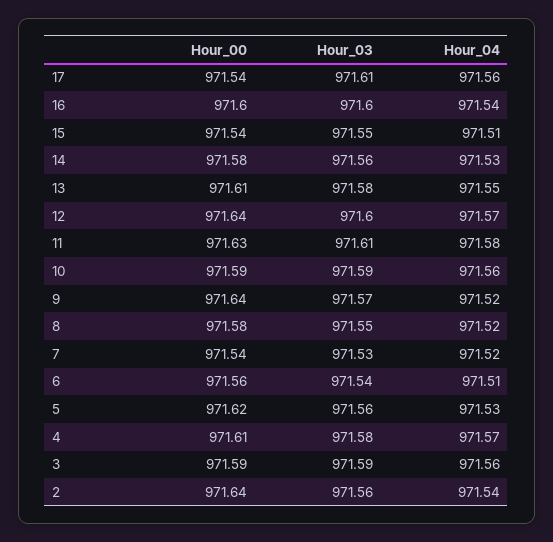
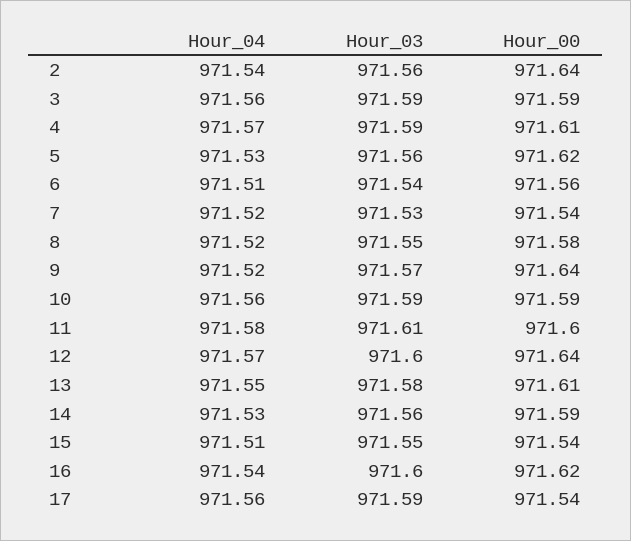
  {
    "Hour_00": {
      "17": 971.54,
-     "16": 971.6,
+     "16": 971.62,
      "15": 971.54,
-     "14": 971.58,
+     "14": 971.59,
      "13": 971.61,
      "12": 971.64,
-     "11": 971.63,
+     "11": 971.6,
      "10": 971.59,
      "9": 971.64,
      "8": 971.58,
      "7": 971.54,
      "6": 971.56,
      "5": 971.62,
      "4": 971.61,
      "3": 971.59,
      "2": 971.64
    },
    "Hour_03": {
-     "17": 971.61,
+     "17": 971.59,
      "16": 971.6,
      "15": 971.55,
      "14": 971.56,
      "13": 971.58,
      "12": 971.6,
      "11": 971.61,
      "10": 971.59,
      "9": 971.57,
      "8": 971.55,
      "7": 971.53,
      "6": 971.54,
      "5": 971.56,
-     "4": 971.58,
+     "4": 971.59,
      "3": 971.59,
      "2": 971.56
    },
    "Hour_04": {
      "17": 971.56,
      "16": 971.54,
      "15": 971.51,
      "14": 971.53,
      "13": 971.55,
      "12": 971.57,
      "11": 971.58,
      "10": 971.56,
      "9": 971.52,
      "8": 971.52,
      "7": 971.52,
      "6": 971.51,
      "5": 971.53,
      "4": 971.57,
      "3": 971.56,
      "2": 971.54
    }
  }

